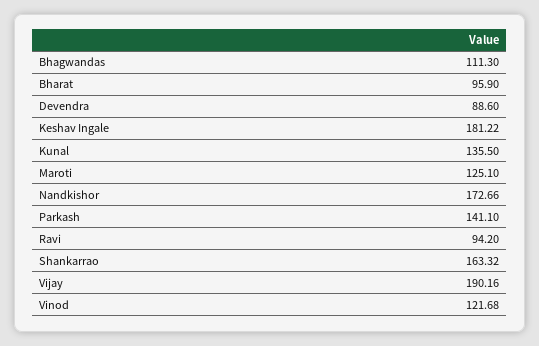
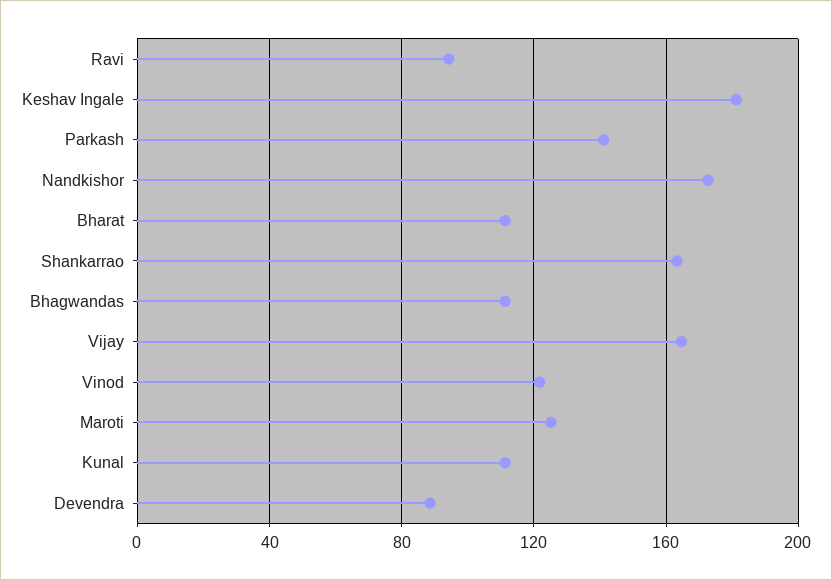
  {
    "Bhagwandas": 111.3,
-   "Bharat": 95.9,
+   "Bharat": 110,
    "Devendra": 88.6,
    "Keshav Ingale": 181.22,
-   "Kunal": 135.5,
+   "Kunal": 110,
    "Maroti": 125.1,
    "Nandkishor": 172.66,
    "Parkash": 141.1,
    "Ravi": 94.2,
    "Shankarrao": 163.32,
-   "Vijay": 190.16,
+   "Vijay": 165,
    "Vinod": 121.68
  }

